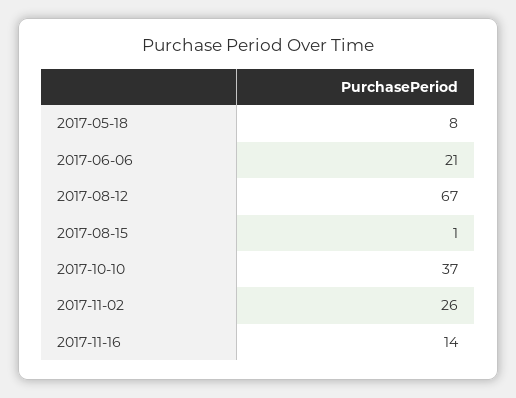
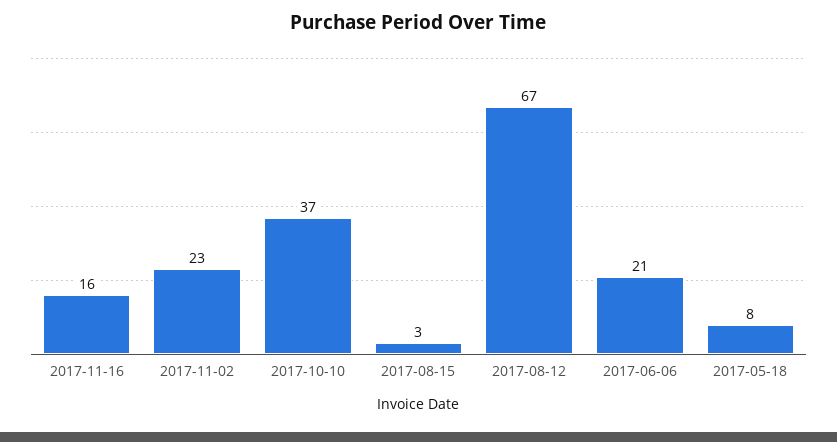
  {
    "2017-05-18": 8,
    "2017-06-06": 21,
    "2017-08-12": 67,
-   "2017-08-15": 1,
+   "2017-08-15": 3,
    "2017-10-10": 37,
-   "2017-11-02": 26,
+   "2017-11-02": 23,
-   "2017-11-16": 14
+   "2017-11-16": 16
  }

